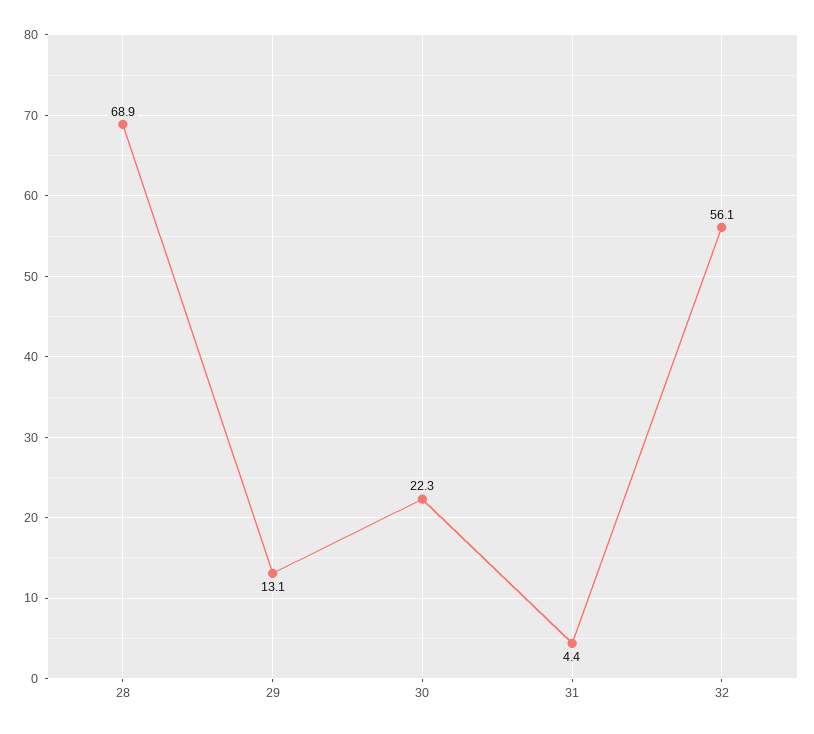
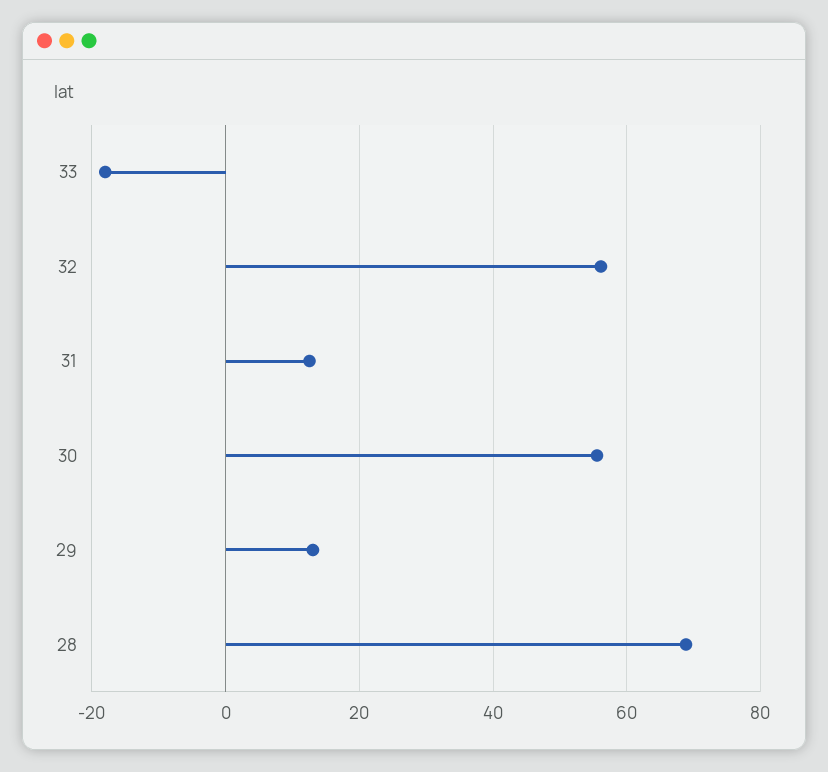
  {
    "28": 68.9,
    "29": 13.1,
-   "30": 22.3,
+   "30": 56,
-   "31": 4.4,
+   "31": 12,
-   "32": 56.1
+   "32": 56.1,
+   "33": -18
  }

